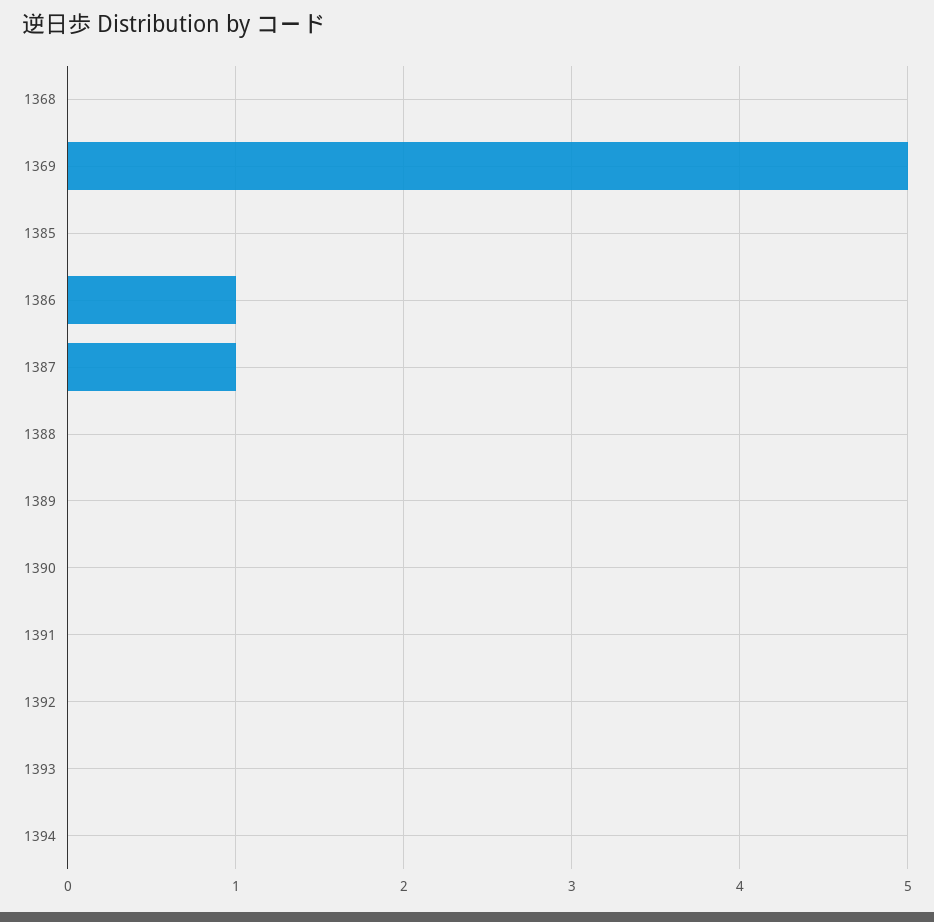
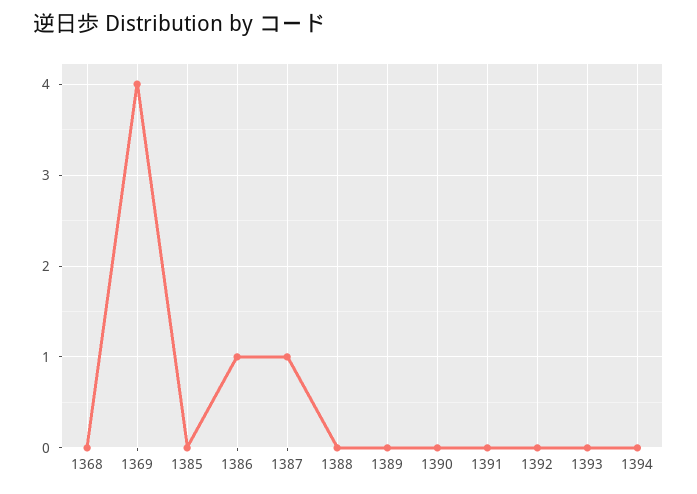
  {
    "1368": 0,
-   "1369": 5,
+   "1369": 4,
    "1385": 0,
    "1386": 1,
    "1387": 1,
    "1388": 0,
    "1389": 0,
    "1390": 0,
    "1391": 0,
    "1392": 0,
    "1393": 0,
    "1394": 0
  }

